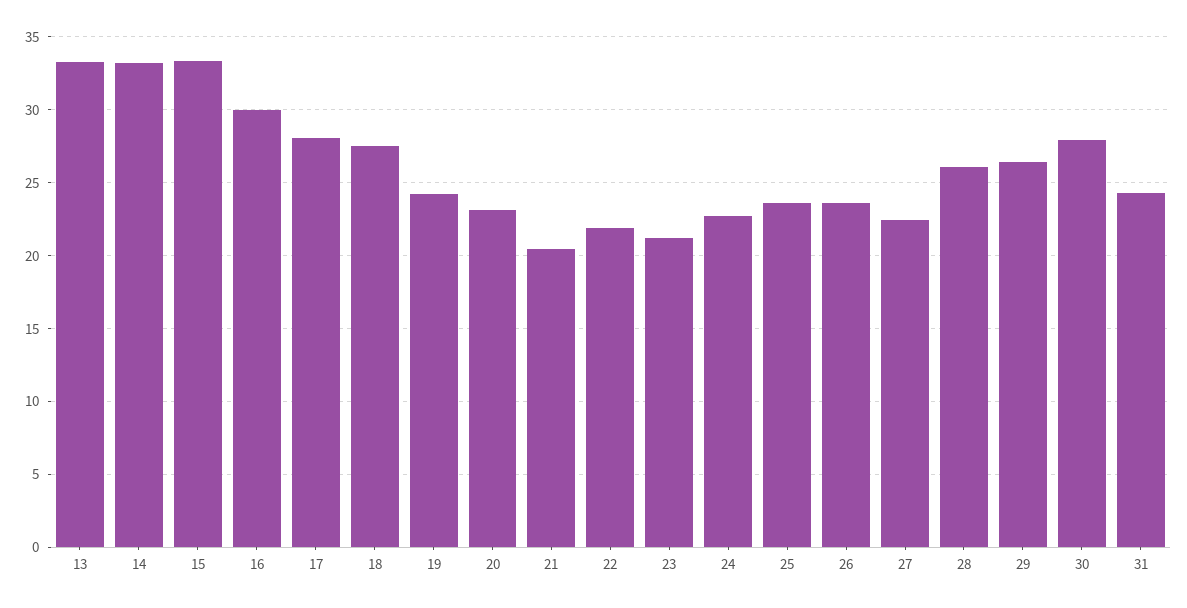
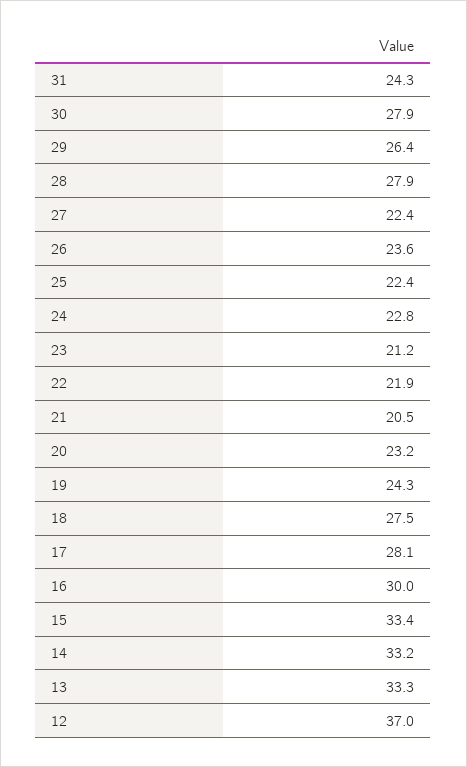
  {
    "13": 33.3,
    "14": 33.2,
    "15": 33.4,
    "16": 30,
    "17": 28.1,
    "18": 27.5,
    "19": 24.3,
    "20": 23.2,
    "21": 20.5,
    "22": 21.9,
    "23": 21.2,
    "24": 22.8,
-   "25": 23.5,
+   "25": 22.4,
    "26": 23.6,
    "27": 22.4,
-   "28": 26,
+   "28": 27.9,
    "29": 26.4,
    "30": 27.9,
-   "31": 24.3
+   "31": 24.3,
+   "12": 37
  }

